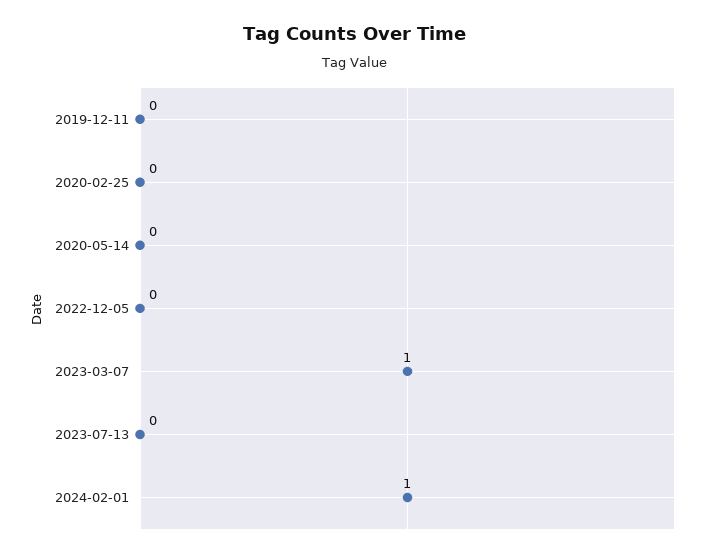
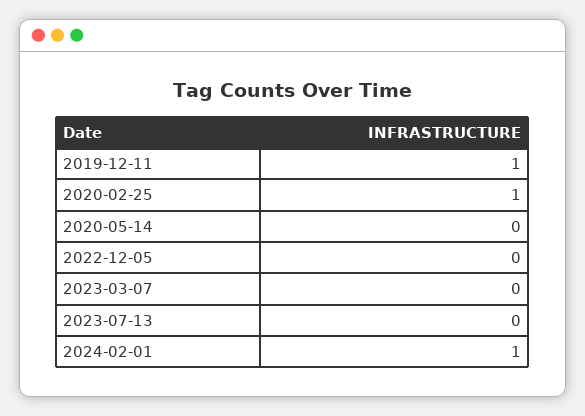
  {
-   "2019-12-11": 0,
+   "2019-12-11": 1,
-   "2020-02-25": 0,
+   "2020-02-25": 1,
    "2020-05-14": 0,
    "2022-12-05": 0,
-   "2023-03-07": 1,
+   "2023-03-07": 0,
    "2023-07-13": 0,
    "2024-02-01": 1
  }

